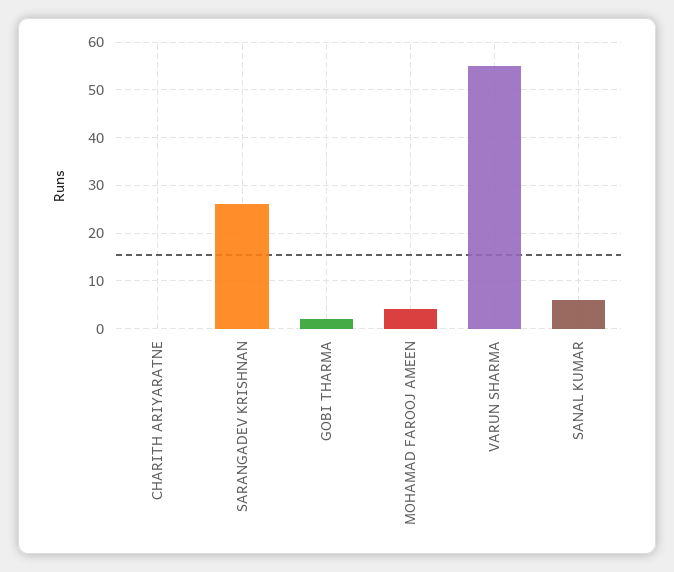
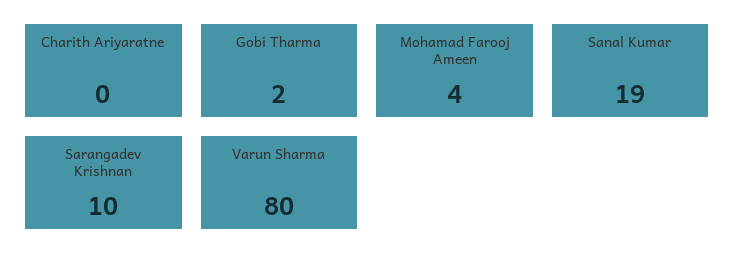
  {
    "CHARITH ARIYARATNE": 0,
-   "SARANGADEV KRISHNAN": 25,
+   "SARANGADEV KRISHNAN": 10,
    "GOBI THARMA": 2,
    "MOHAMAD FAROOJ AMEEN": 4,
-   "VARUN SHARMA": 55,
+   "VARUN SHARMA": 80,
-   "SANAL KUMAR": 5
+   "SANAL KUMAR": 19
  }

